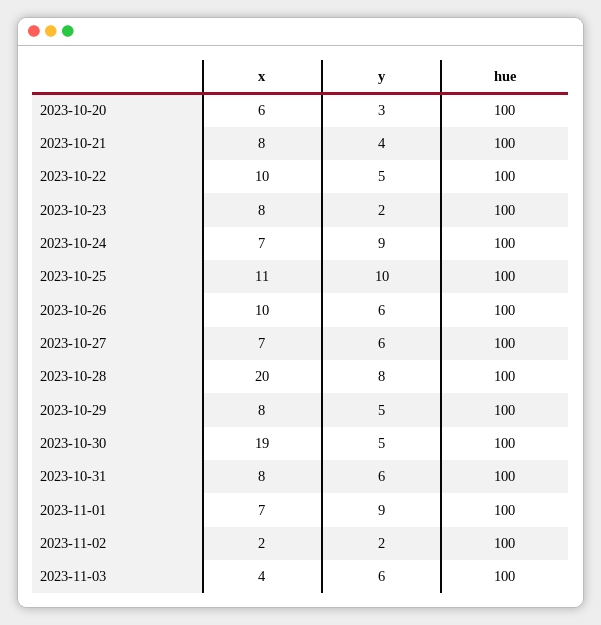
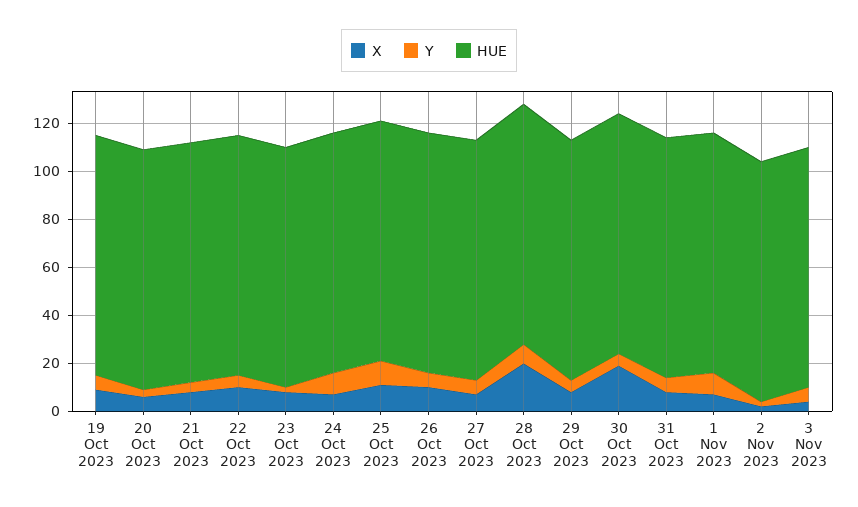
  {
    "x": {
      "2023-10-20": 6,
      "2023-10-21": 8,
      "2023-10-22": 10,
      "2023-10-23": 8,
      "2023-10-24": 7,
      "2023-10-25": 11,
      "2023-10-26": 10,
      "2023-10-27": 7,
      "2023-10-28": 20,
      "2023-10-29": 8,
      "2023-10-30": 19,
      "2023-10-31": 8,
      "2023-11-01": 7,
      "2023-11-02": 2,
-     "2023-11-03": 4
+     "2023-11-03": 4,
+     "19 Oct 2023": 10
    },
    "y": {
      "2023-10-20": 3,
      "2023-10-21": 4,
      "2023-10-22": 5,
      "2023-10-23": 2,
      "2023-10-24": 9,
      "2023-10-25": 10,
      "2023-10-26": 6,
      "2023-10-27": 6,
      "2023-10-28": 8,
      "2023-10-29": 5,
      "2023-10-30": 5,
      "2023-10-31": 6,
      "2023-11-01": 9,
      "2023-11-02": 2,
-     "2023-11-03": 6
+     "2023-11-03": 6,
+     "19 Oct 2023": 5
    },
    "hue": {
      "2023-10-20": 100,
      "2023-10-21": 100,
      "2023-10-22": 100,
      "2023-10-23": 100,
      "2023-10-24": 100,
      "2023-10-25": 100,
      "2023-10-26": 100,
      "2023-10-27": 100,
      "2023-10-28": 100,
      "2023-10-29": 100,
      "2023-10-30": 100,
      "2023-10-31": 100,
      "2023-11-01": 100,
      "2023-11-02": 100,
-     "2023-11-03": 100
+     "2023-11-03": 100,
+     "19 Oct 2023": 100
    }
  }

